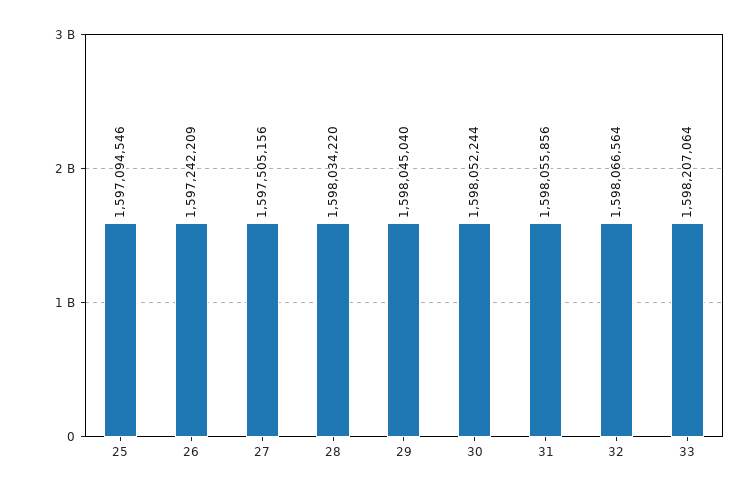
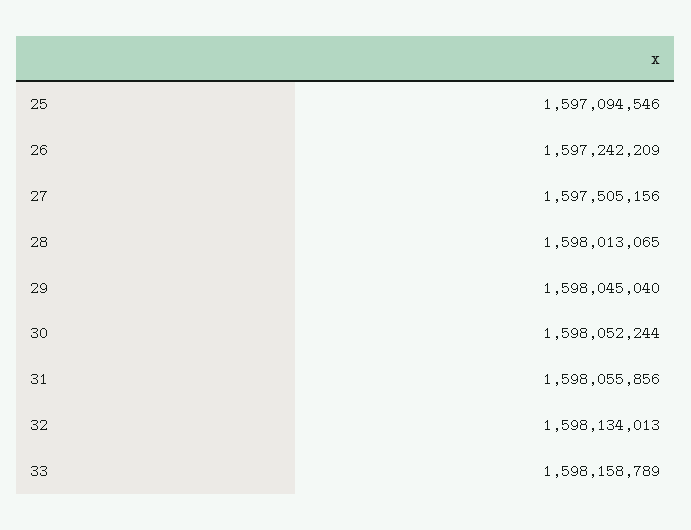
  {
    "25": 1597094546,
    "26": 1597242209,
    "27": 1597505156,
-   "28": 1598034220,
+   "28": 1598013065,
    "29": 1598045040,
    "30": 1598052244,
    "31": 1598055856,
-   "32": 1598066564,
+   "32": 1598134013,
-   "33": 1598207064
+   "33": 1598158789
  }

